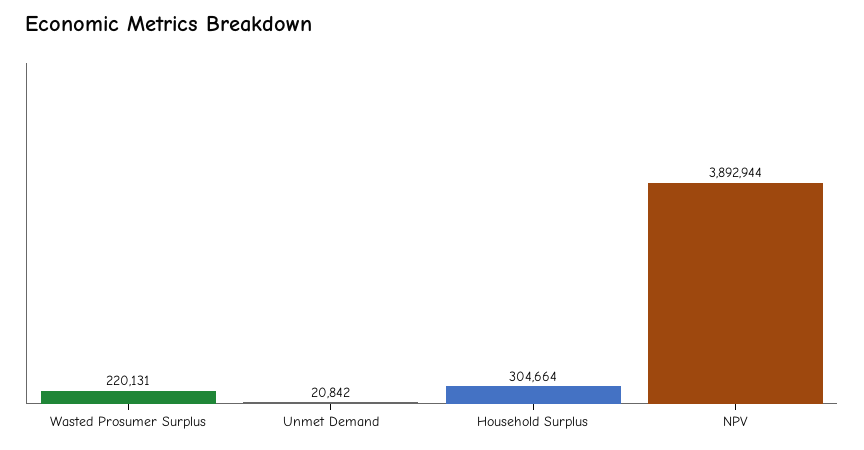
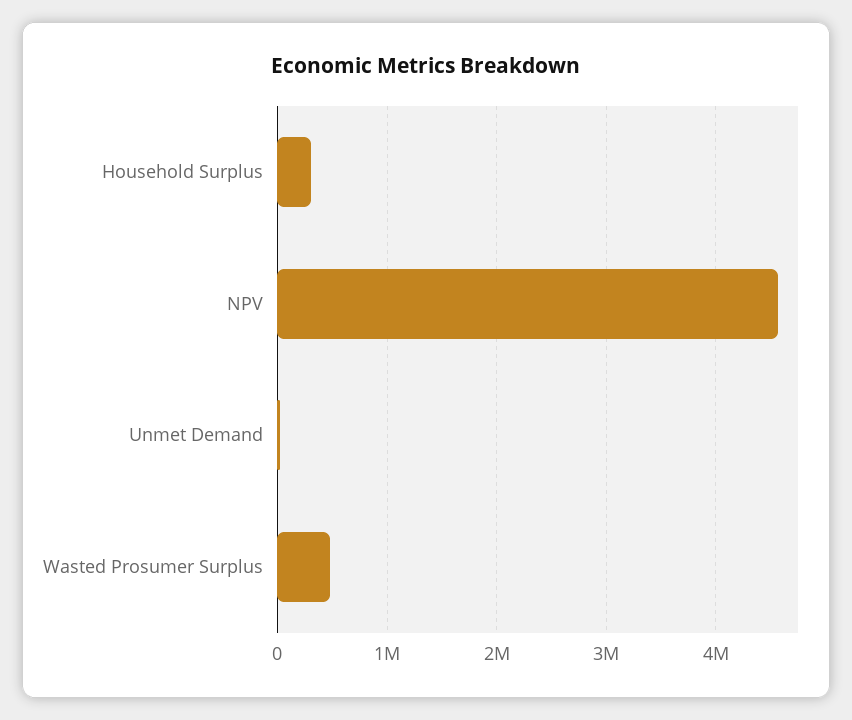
  {
-   "Wasted Prosumer Surplus": 220131,
+   "Wasted Prosumer Surplus": 500000,
    "Unmet Demand": 20842,
    "Household Surplus": 304664,
-   "NPV": 3892944
+   "NPV": 4600000
  }

